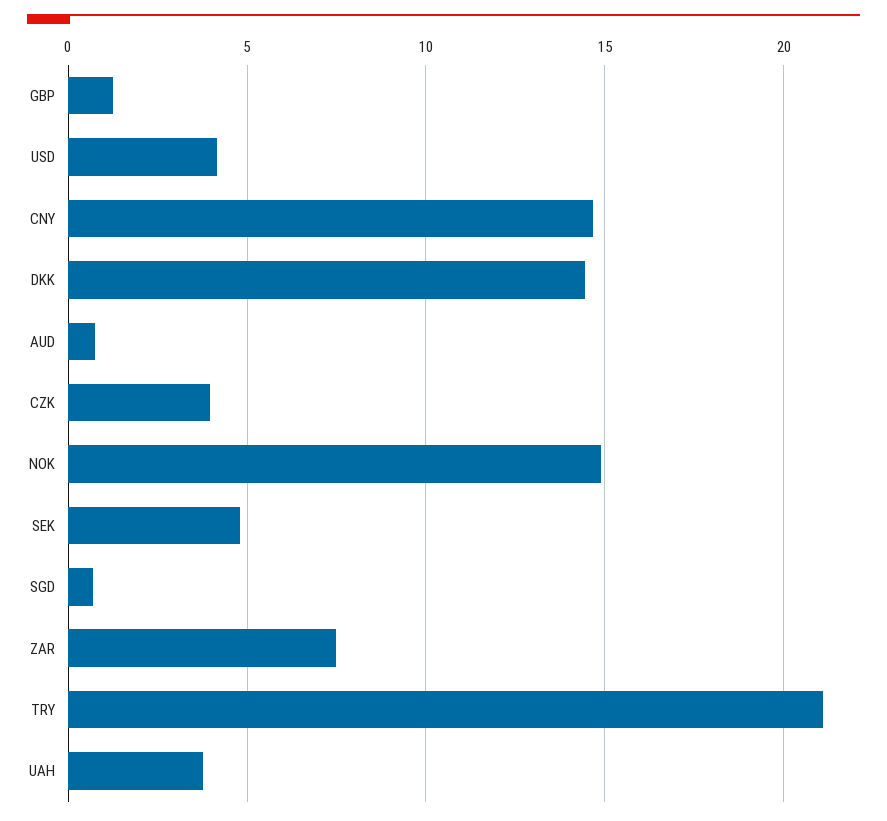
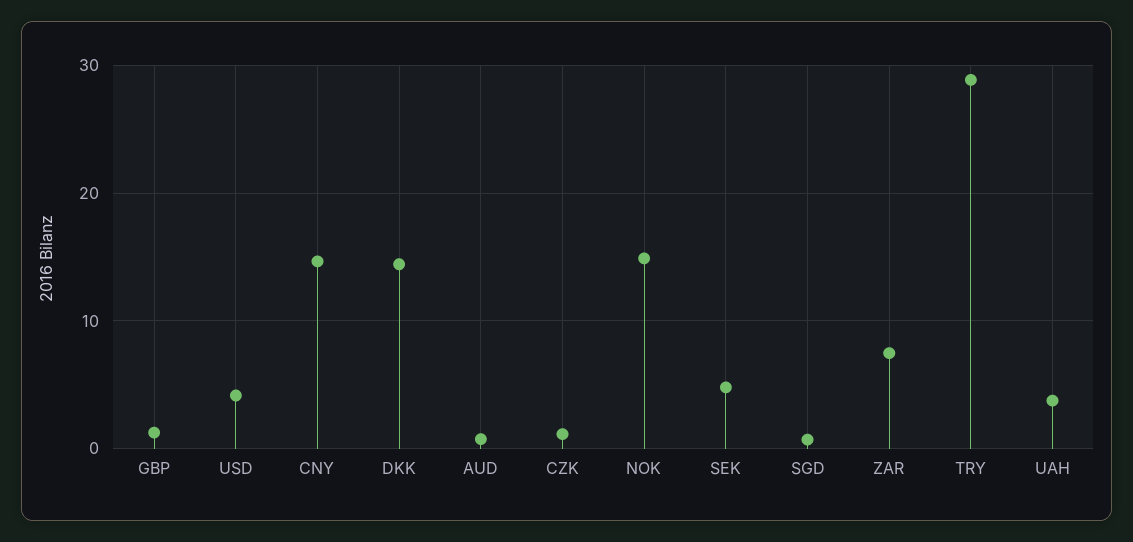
  {
    "GBP": 1.5,
    "USD": 4,
    "CNY": 14.5,
    "DKK": 14.5,
    "AUD": 0.5,
-   "CZK": 4,
+   "CZK": 1,
    "NOK": 15,
    "SEK": 5,
    "SGD": 0.5,
    "ZAR": 7.5,
-   "TRY": 21,
+   "TRY": 29,
    "UAH": 4
  }

